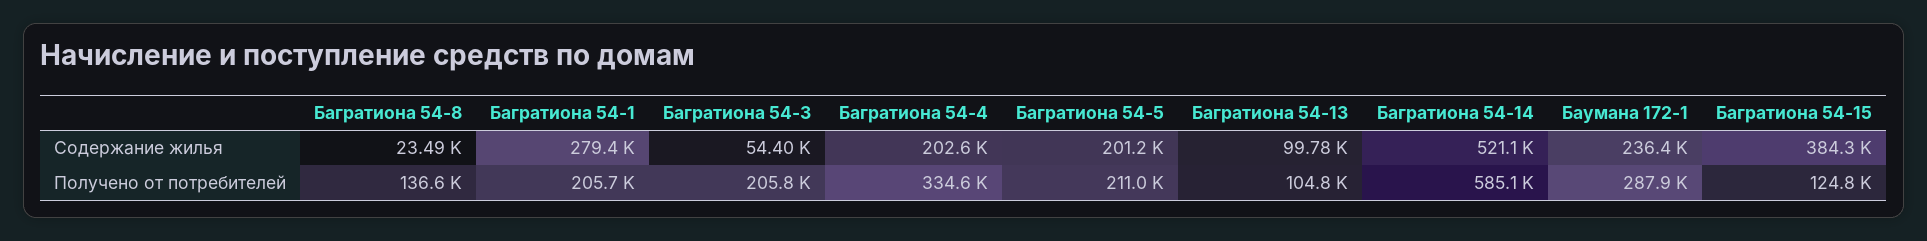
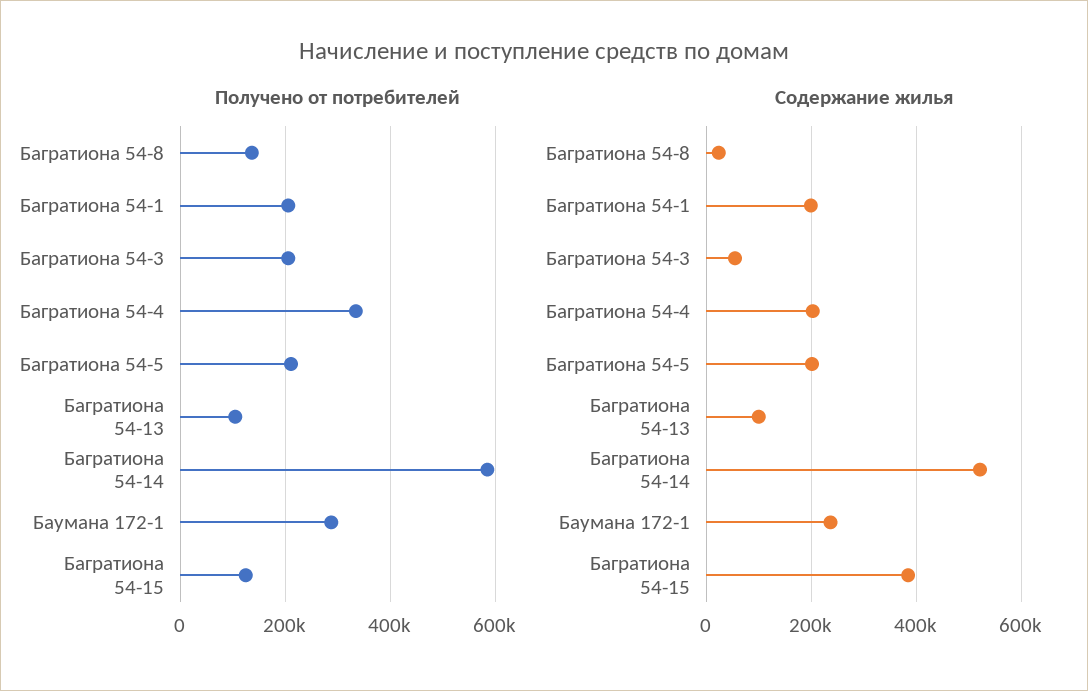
  {
    "Содержание жилья": {
      "Багратиона 54-8": 23490,
-     "Багратиона 54-1": 279400,
+     "Багратиона 54-1": 200000,
      "Багратиона 54-3": 54400,
      "Багратиона 54-4": 202600,
      "Багратиона 54-5": 201200,
      "Багратиона 54-13": 99780,
      "Багратиона 54-14": 521100,
      "Баумана 172-1": 236400,
      "Багратиона 54-15": 384300
    },
    "Получено от потребителей": {
      "Багратиона 54-8": 136600,
      "Багратиона 54-1": 205700,
      "Багратиона 54-3": 205800,
      "Багратиона 54-4": 334600,
      "Багратиона 54-5": 211000,
      "Багратиона 54-13": 104800,
      "Багратиона 54-14": 585100,
      "Баумана 172-1": 287900,
      "Багратиона 54-15": 124800
    }
  }

